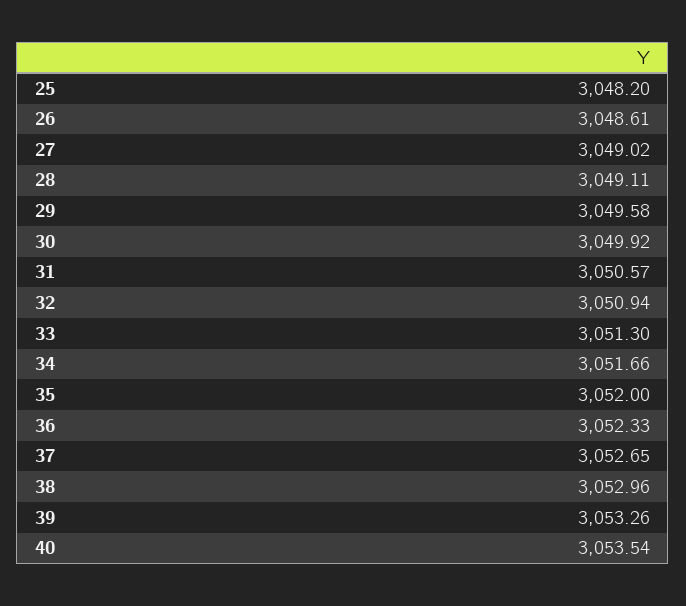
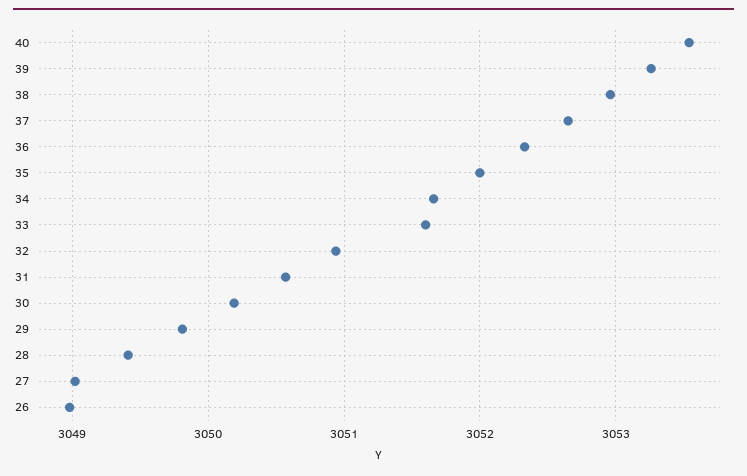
  {
-   "25": 3048.2,
-   "26": 3048.61,
+   "26": 3049,
    "27": 3049.02,
-   "28": 3049.11,
+   "28": 3049.4,
-   "29": 3049.58,
+   "29": 3049.8,
-   "30": 3049.92,
+   "30": 3050.2,
    "31": 3050.57,
    "32": 3050.94,
-   "33": 3051.3,
+   "33": 3051.6,
    "34": 3051.66,
    "35": 3052,
    "36": 3052.33,
    "37": 3052.65,
    "38": 3052.96,
    "39": 3053.26,
    "40": 3053.54
  }

